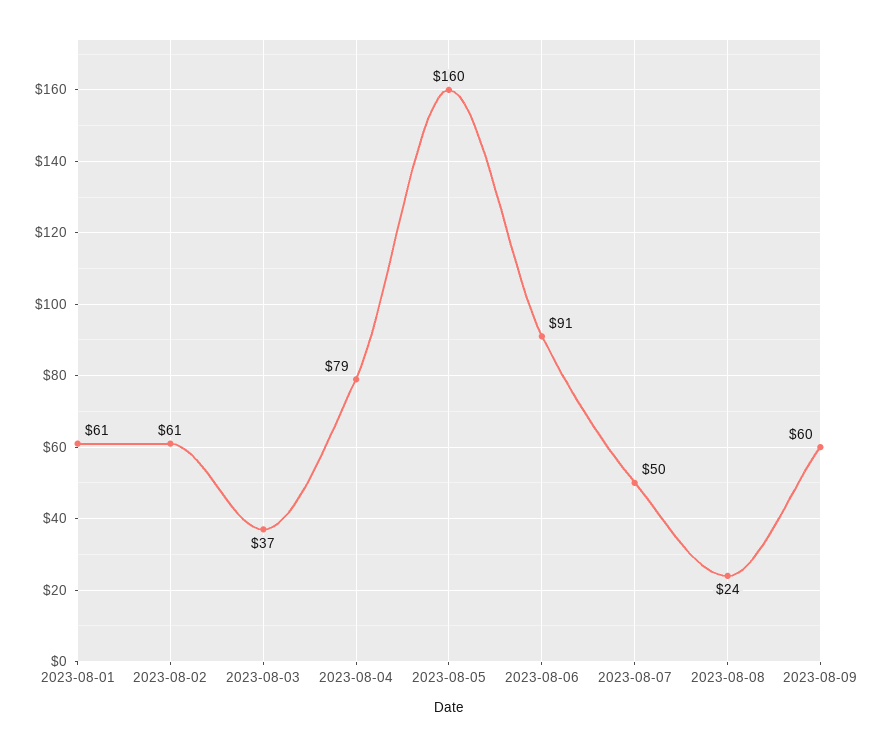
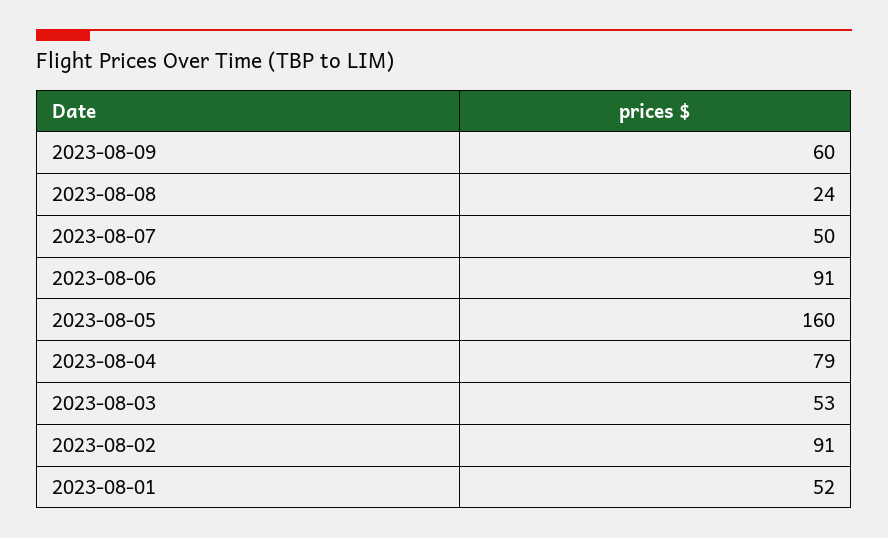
  {
-   "2023-08-01": 61,
+   "2023-08-01": 52,
-   "2023-08-02": 61,
+   "2023-08-02": 91,
-   "2023-08-03": 37,
+   "2023-08-03": 53,
    "2023-08-04": 79,
    "2023-08-05": 160,
    "2023-08-06": 91,
    "2023-08-07": 50,
    "2023-08-08": 24,
    "2023-08-09": 60
  }

